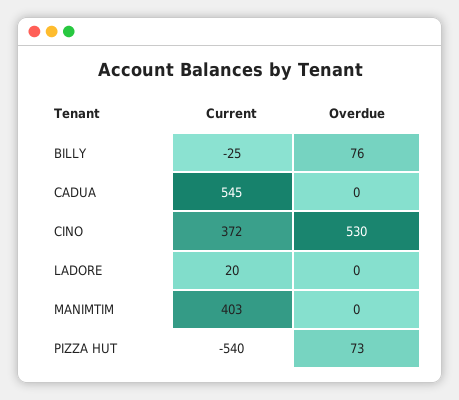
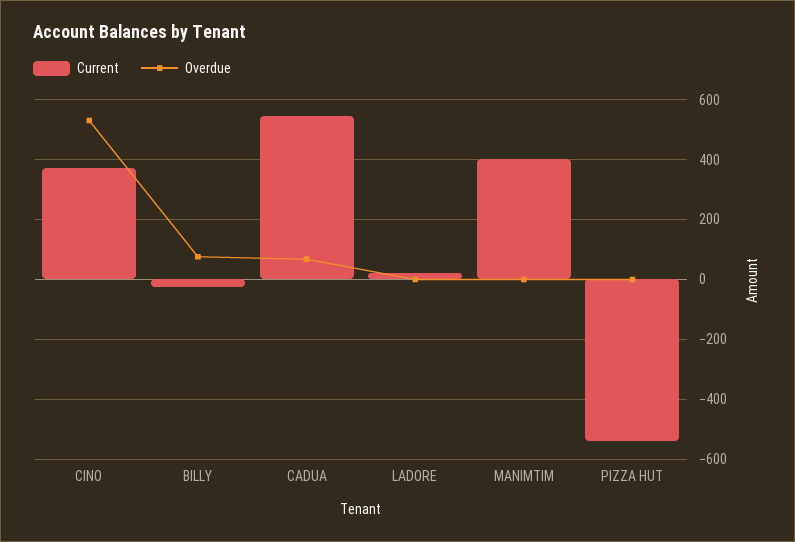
  {
    "Current": {
      "BILLY": -25,
      "CADUA": 545,
      "CINO": 372,
      "LADORE": 20,
      "MANIMTIM": 403,
      "PIZZA HUT": -540
    },
    "Overdue": {
      "BILLY": 76,
-     "CADUA": 0,
+     "CADUA": 75,
      "CINO": 530,
      "LADORE": 0,
      "MANIMTIM": 0,
-     "PIZZA HUT": 73
+     "PIZZA HUT": 0
    }
  }

